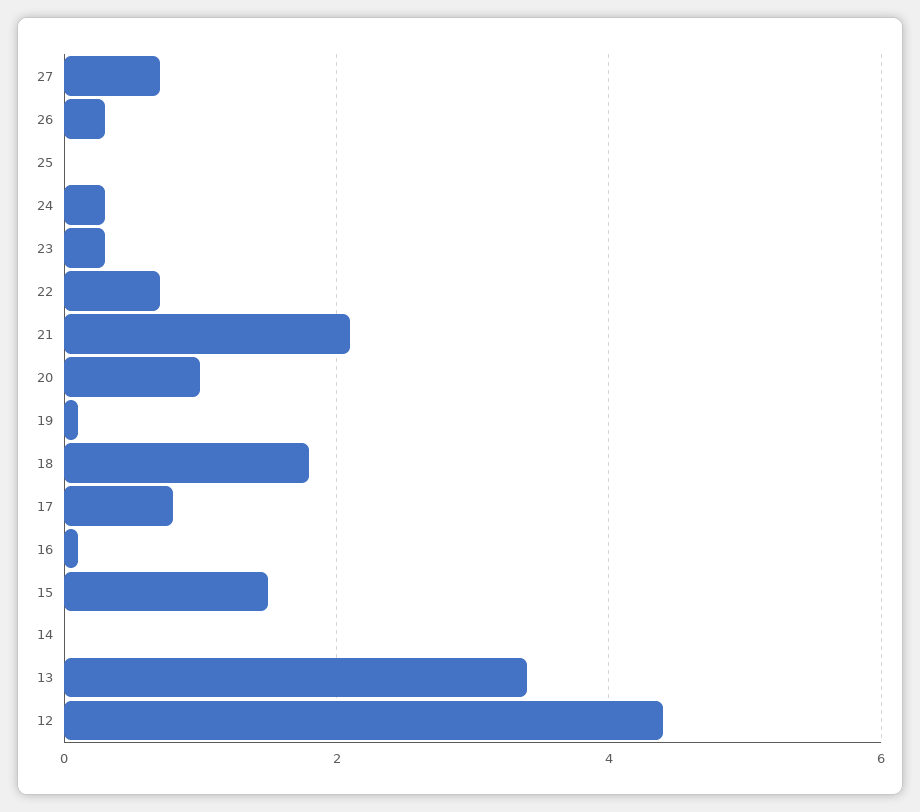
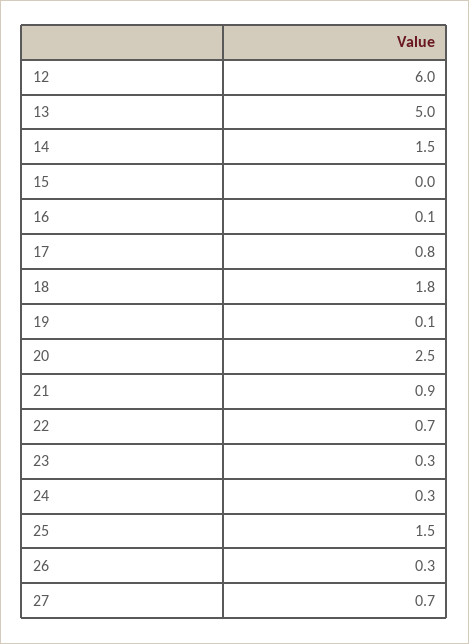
  {
    "27": 0.7,
    "26": 0.3,
-   "25": 0,
+   "25": 1.5,
    "24": 0.3,
    "23": 0.3,
    "22": 0.7,
-   "21": 2,
+   "21": 0.9,
-   "20": 1,
+   "20": 2.5,
    "19": 0.1,
    "18": 1.8,
    "17": 0.8,
    "16": 0.1,
-   "15": 1.5,
+   "15": 0,
-   "14": 0,
+   "14": 1.5,
-   "13": 3.5,
+   "13": 5,
-   "12": 4.5
+   "12": 6
  }

